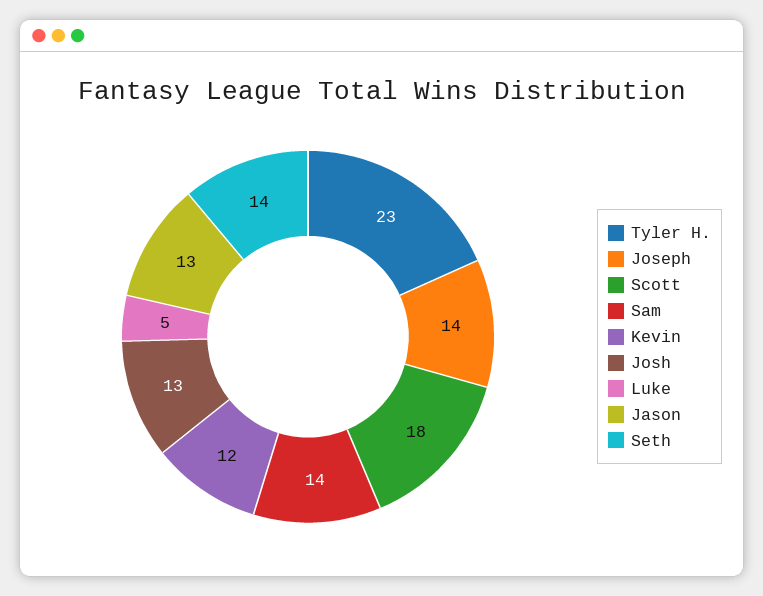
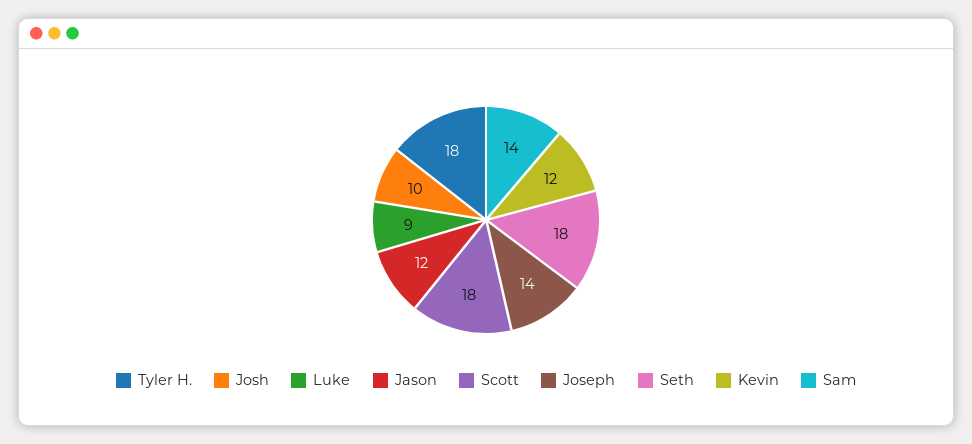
  {
-   "Tyler H.": 23,
+   "Tyler H.": 18,
    "Joseph": 14,
    "Scott": 18,
    "Sam": 14,
    "Kevin": 12,
-   "Josh": 13,
+   "Josh": 10,
-   "Luke": 5,
+   "Luke": 9,
-   "Jason": 13,
+   "Jason": 12,
-   "Seth": 14
+   "Seth": 18
  }

